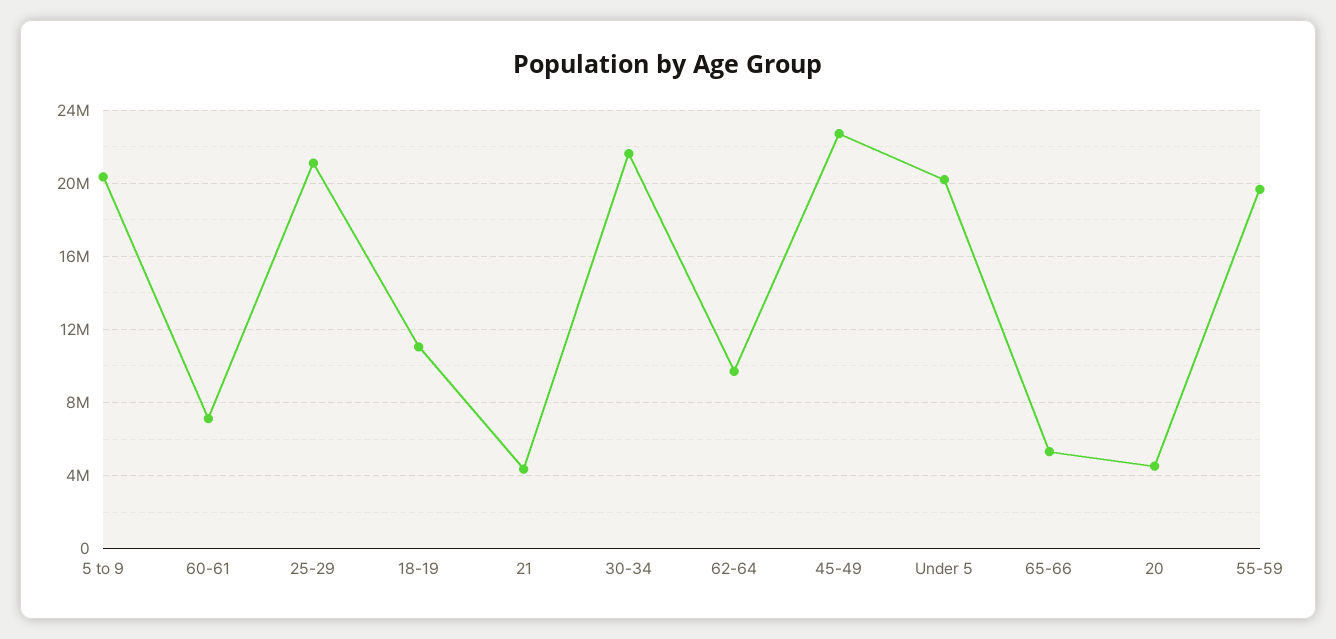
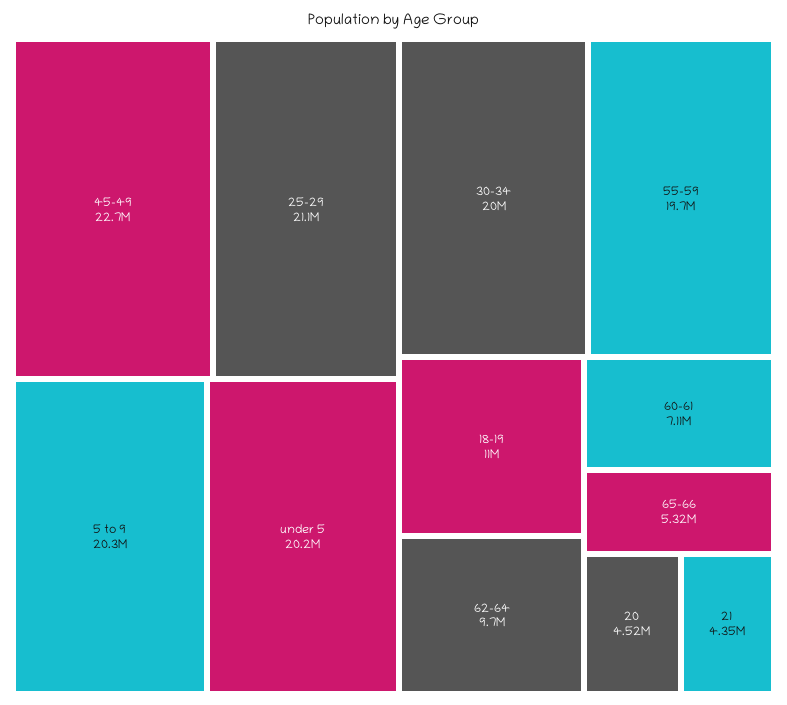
  {
    "5 to 9": 20300000,
    "60-61": 7110000,
    "25-29": 21100000,
    "18-19": 11000000,
    "21": 4350000,
-   "30-34": 21500000,
+   "30-34": 20000000,
    "62-64": 9700000,
    "45-49": 22700000,
    "Under 5": 20200000,
    "65-66": 5320000,
    "20": 4520000,
    "55-59": 19700000
  }

